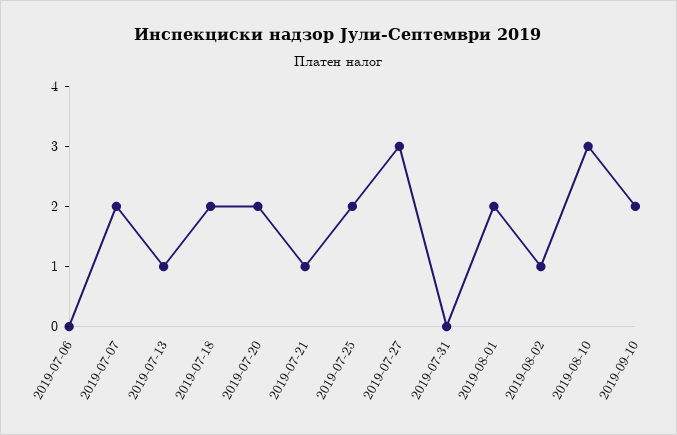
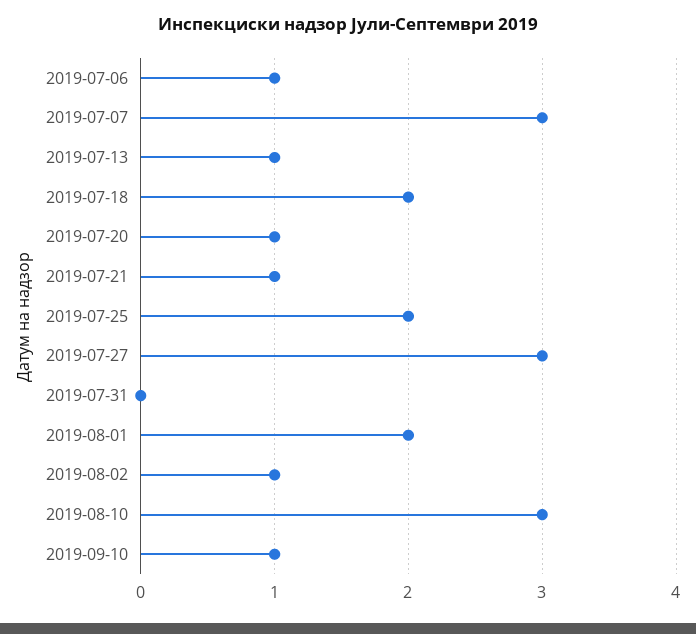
  {
-   "2019-07-06": 0,
+   "2019-07-06": 1,
-   "2019-07-07": 2,
+   "2019-07-07": 3,
    "2019-07-13": 1,
    "2019-07-18": 2,
-   "2019-07-20": 2,
+   "2019-07-20": 1,
    "2019-07-21": 1,
    "2019-07-25": 2,
    "2019-07-27": 3,
    "2019-07-31": 0,
    "2019-08-01": 2,
    "2019-08-02": 1,
    "2019-08-10": 3,
-   "2019-09-10": 2
+   "2019-09-10": 1
  }

